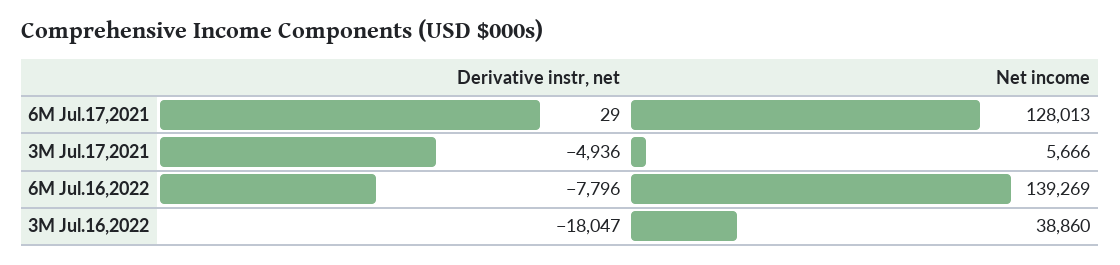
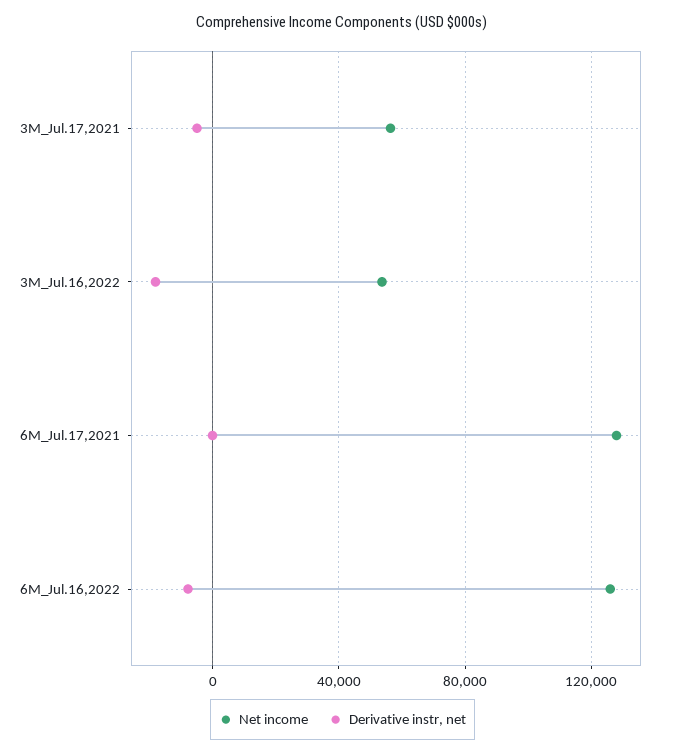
  {
    "Derivative instr, net": {
      "6M Jul.17,2021": 29,
      "3M Jul.17,2021": -4936,
      "6M Jul.16,2022": -7796,
      "3M Jul.16,2022": -18047
    },
    "Net income": {
      "6M Jul.17,2021": 128013,
-     "3M Jul.17,2021": 5666,
+     "3M Jul.17,2021": 55000,
-     "6M Jul.16,2022": 139269,
+     "6M Jul.16,2022": 125000,
-     "3M Jul.16,2022": 38860
+     "3M Jul.16,2022": 55000
    }
  }

